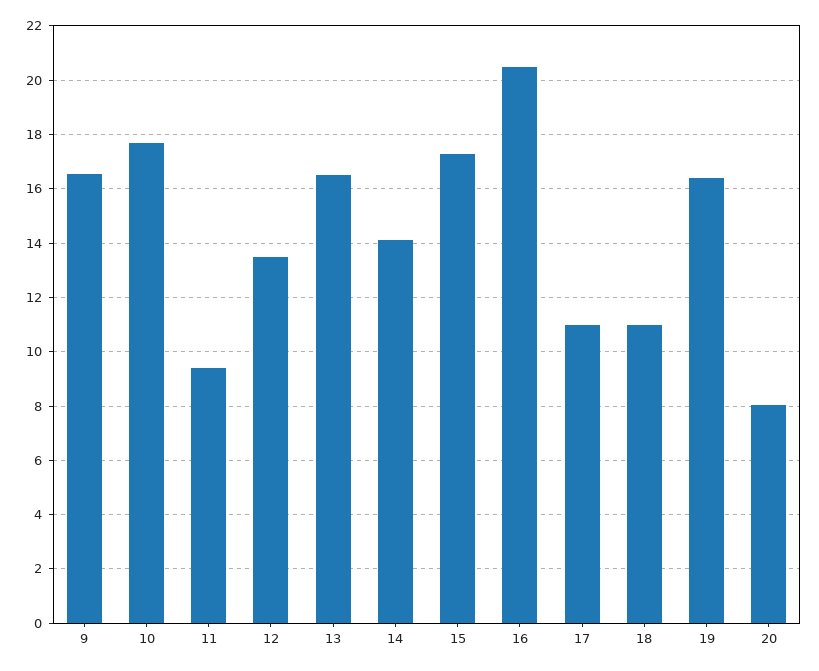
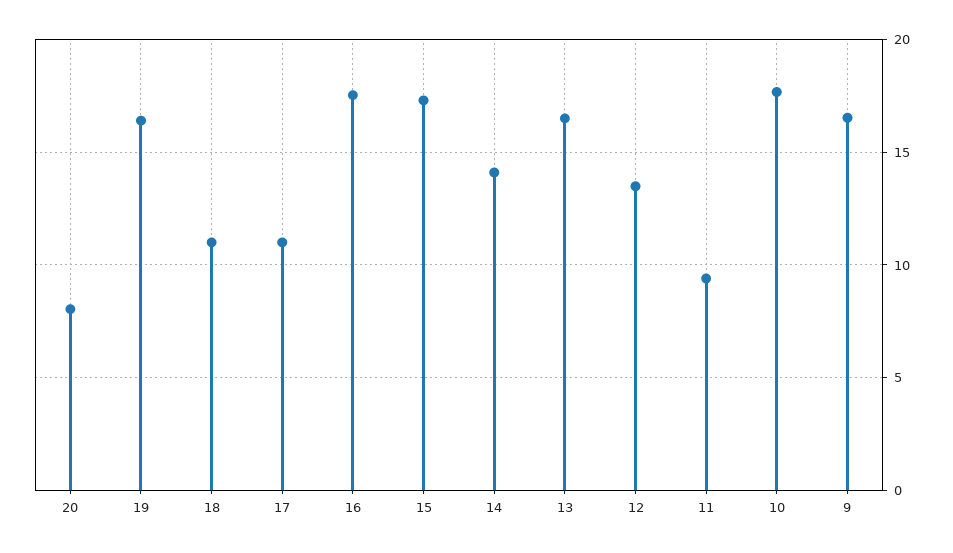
  {
    "9": 16.5,
    "10": 17.75,
    "11": 9.5,
    "12": 13.5,
    "13": 16.5,
    "14": 14,
    "15": 17.25,
-   "16": 20.5,
+   "16": 17.5,
    "17": 11,
    "18": 11,
    "19": 16.5,
    "20": 8
  }

